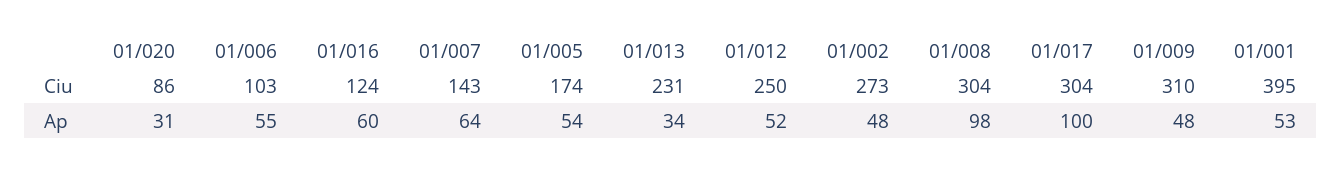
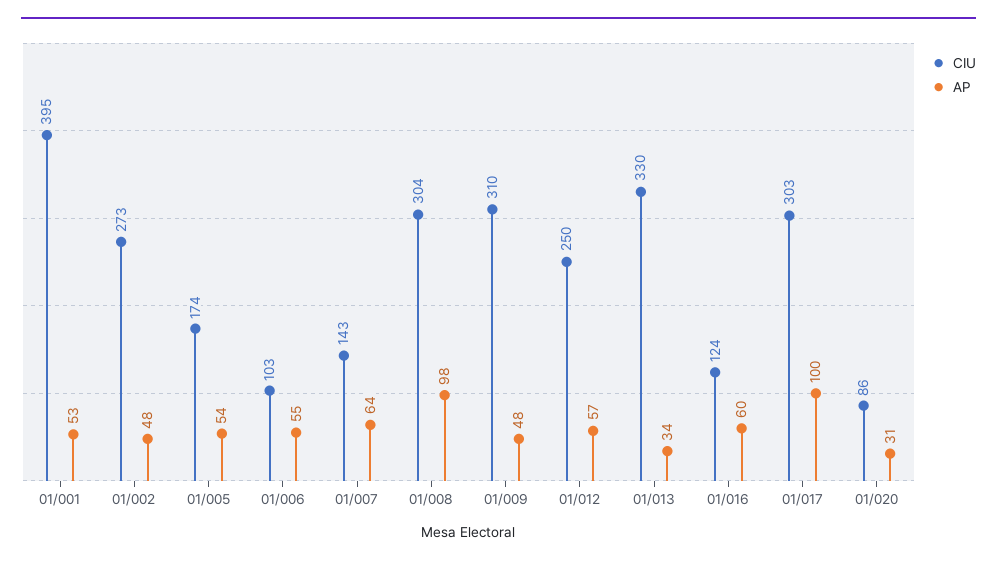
  {
    "Ciu": {
      "01/020": 86,
      "01/006": 103,
      "01/016": 124,
      "01/007": 143,
      "01/005": 174,
-     "01/013": 231,
+     "01/013": 330,
      "01/012": 250,
      "01/002": 273,
      "01/008": 304,
-     "01/017": 304,
+     "01/017": 303,
      "01/009": 310,
      "01/001": 395
    },
    "Ap": {
      "01/020": 31,
      "01/006": 55,
      "01/016": 60,
      "01/007": 64,
      "01/005": 54,
      "01/013": 34,
-     "01/012": 52,
+     "01/012": 57,
      "01/002": 48,
      "01/008": 98,
      "01/017": 100,
      "01/009": 48,
      "01/001": 53
    }
  }

